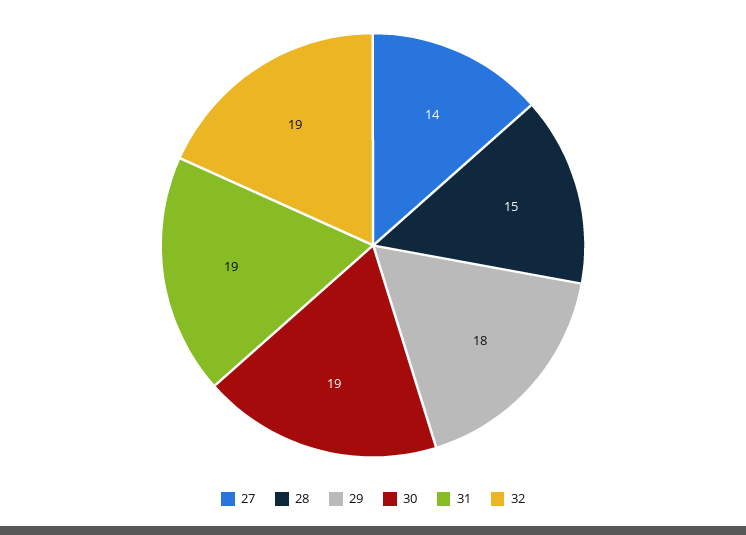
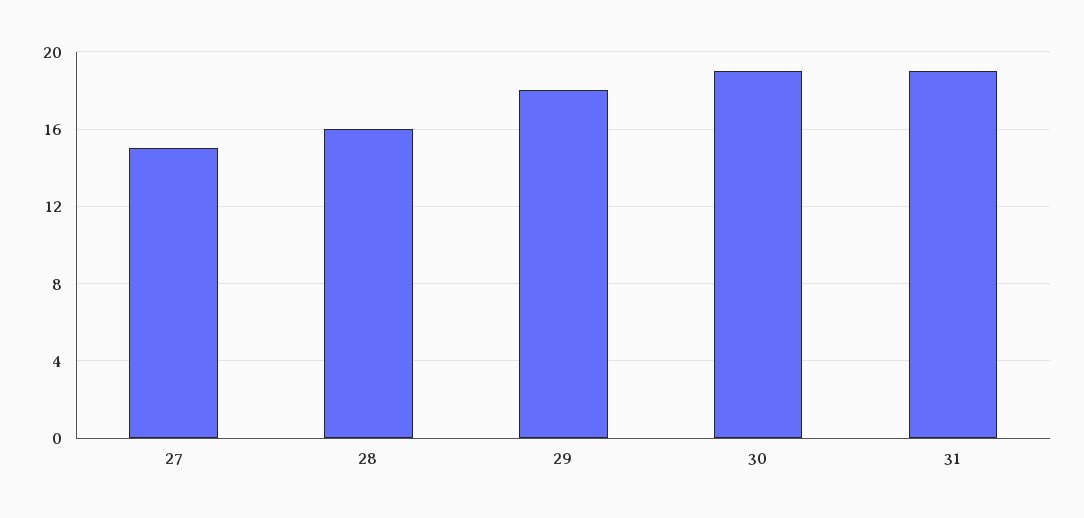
  {
-   "27": 14,
+   "27": 15,
-   "28": 15,
+   "28": 16,
    "29": 18,
    "30": 19,
-   "31": 19,
+   "31": 19
-   "32": 19
  }

